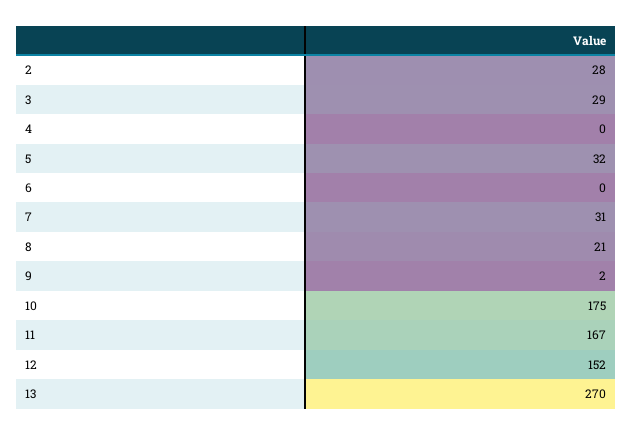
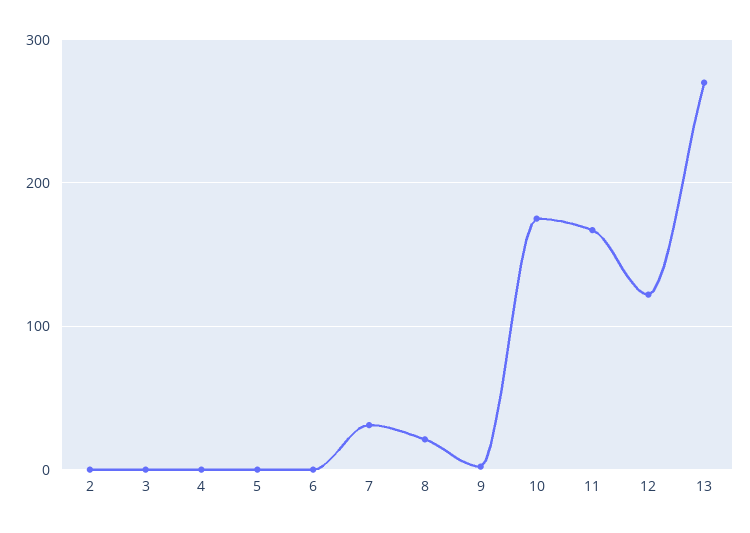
  {
-   "2": 28,
+   "2": 0,
-   "3": 29,
+   "3": 0,
    "4": 0,
-   "5": 32,
+   "5": 0,
    "6": 0,
    "7": 31,
    "8": 21,
    "9": 2,
    "10": 175,
    "11": 167,
-   "12": 152,
+   "12": 120,
    "13": 270
  }

